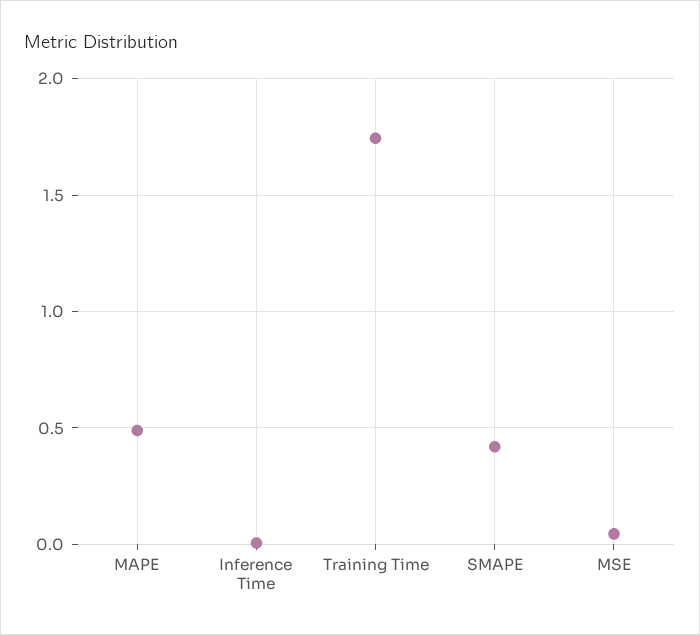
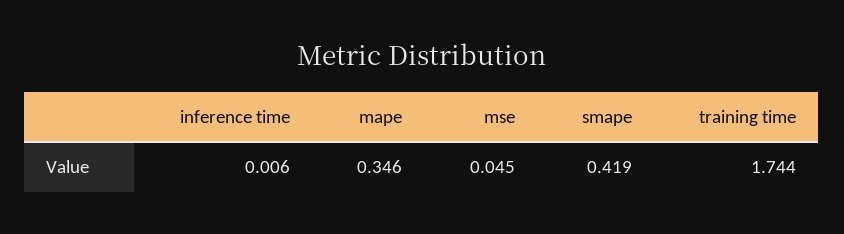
  {
-   "MAPE": 0.5,
+   "MAPE": 0.346,
    "Inference Time": 0.006,
    "Training Time": 1.744,
    "SMAPE": 0.419,
    "MSE": 0.045
  }

